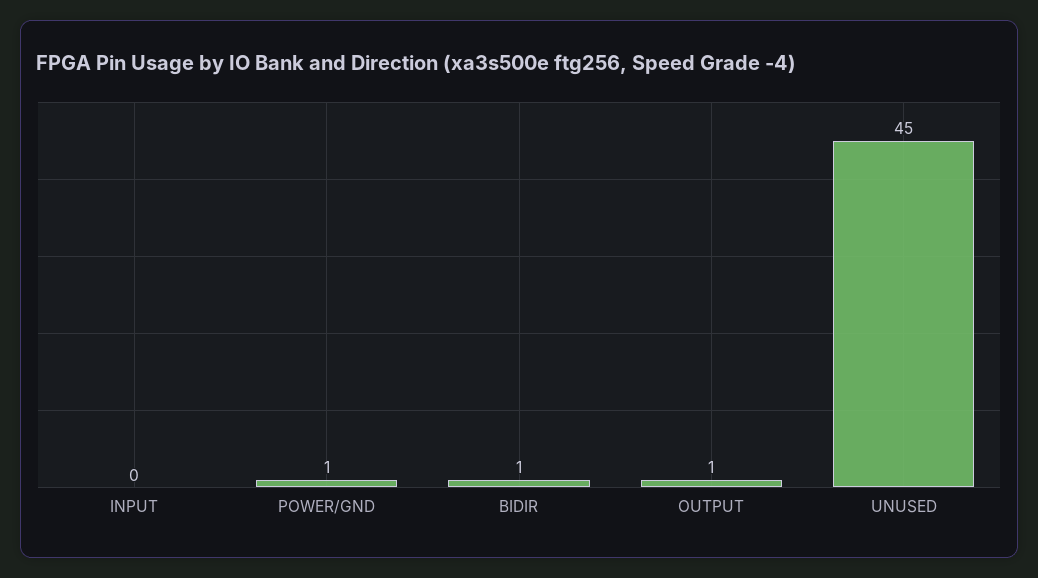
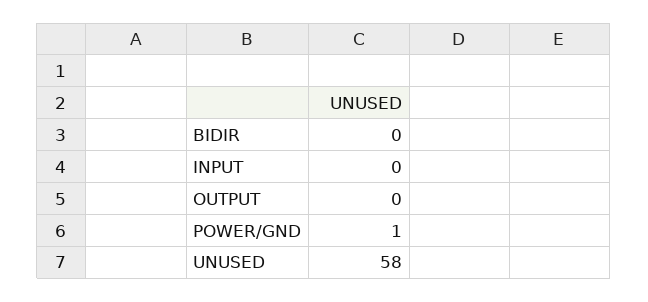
  {
    "INPUT": 0,
    "POWER/GND": 1,
-   "BIDIR": 1,
+   "BIDIR": 0,
-   "OUTPUT": 1,
+   "OUTPUT": 0,
-   "UNUSED": 45
+   "UNUSED": 58
  }

